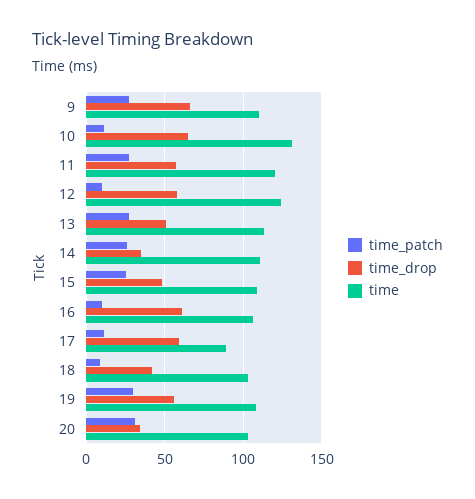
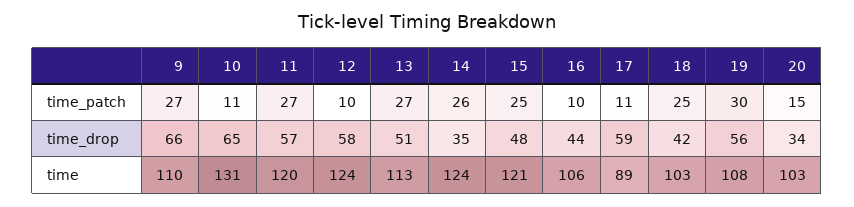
  {
    "time_patch": {
      "9": 27,
      "10": 11,
      "11": 27,
      "12": 10,
      "13": 27,
      "14": 26,
      "15": 25,
      "16": 10,
      "17": 11,
-     "18": 10,
+     "18": 25,
      "19": 30,
-     "20": 30
+     "20": 15
    },
    "time_drop": {
      "9": 66,
      "10": 65,
      "11": 57,
      "12": 58,
      "13": 51,
      "14": 35,
      "15": 48,
-     "16": 60,
+     "16": 44,
      "17": 59,
      "18": 42,
      "19": 56,
      "20": 34
    },
    "time": {
      "9": 110,
      "10": 131,
      "11": 120,
      "12": 124,
      "13": 113,
-     "14": 110,
+     "14": 124,
-     "15": 110,
+     "15": 121,
      "16": 106,
      "17": 89,
      "18": 103,
      "19": 108,
      "20": 103
    }
  }

